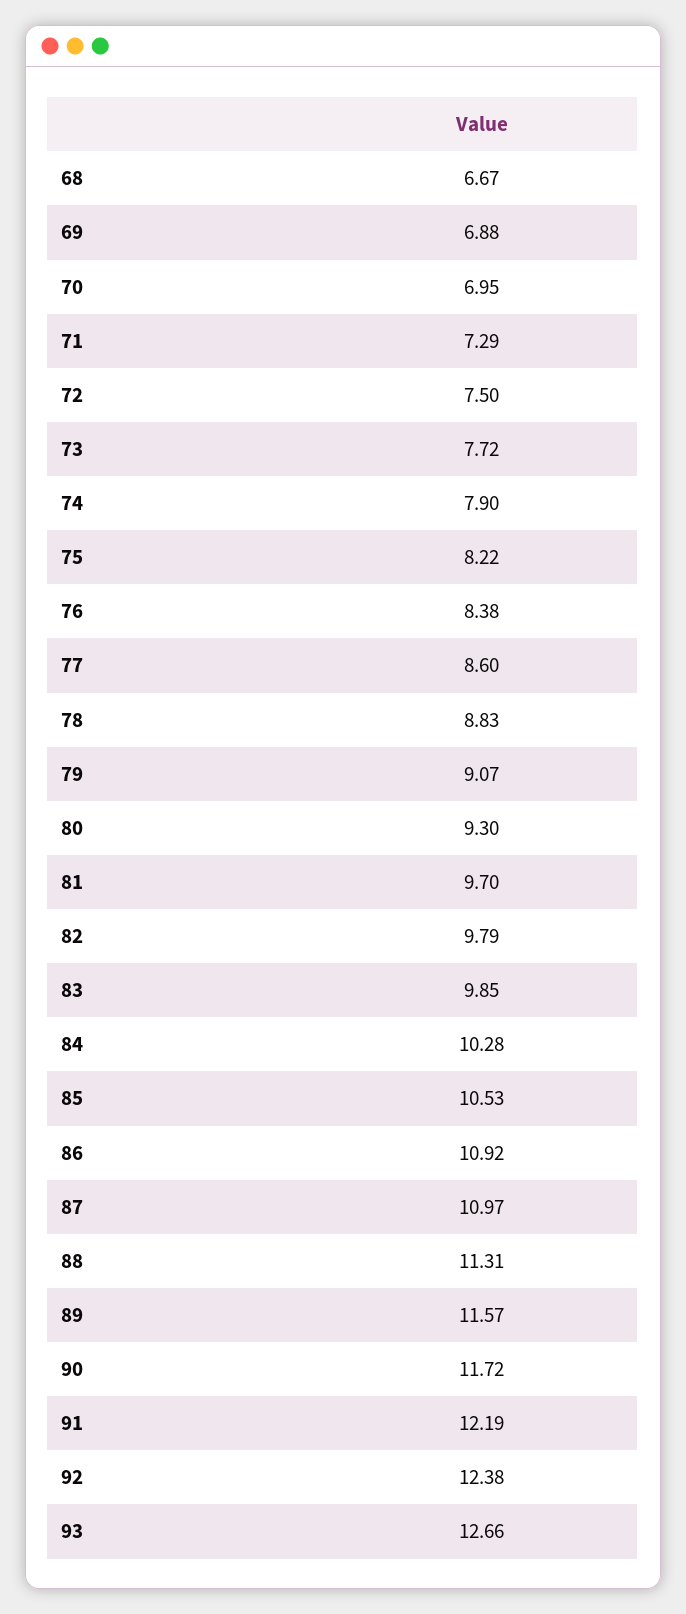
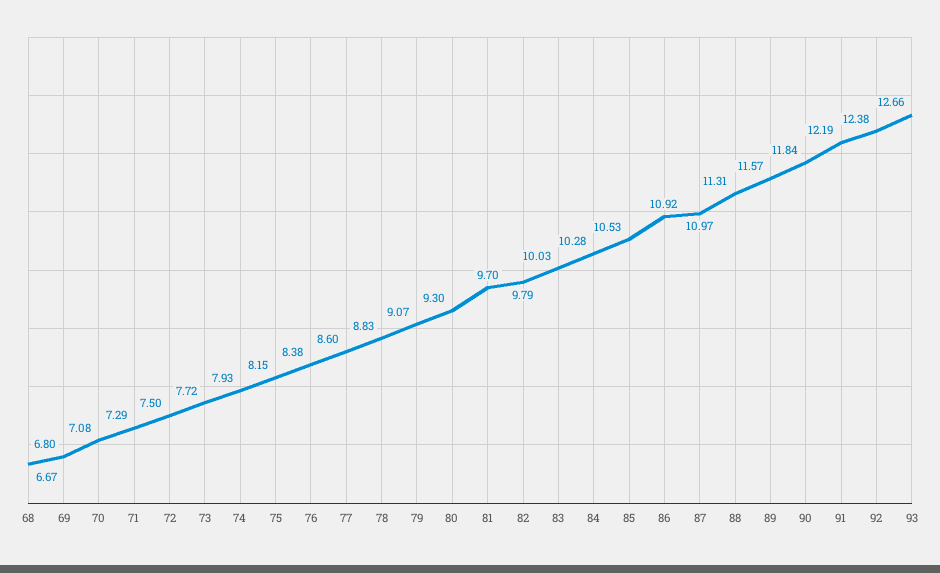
  {
    "68": 6.67,
-   "69": 6.88,
+   "69": 6.8,
-   "70": 6.95,
+   "70": 7.08,
    "71": 7.29,
    "72": 7.5,
    "73": 7.72,
-   "74": 7.9,
+   "74": 7.93,
-   "75": 8.22,
+   "75": 8.15,
    "76": 8.38,
    "77": 8.6,
    "78": 8.83,
    "79": 9.07,
    "80": 9.3,
    "81": 9.7,
    "82": 9.79,
-   "83": 9.85,
+   "83": 10.03,
    "84": 10.28,
    "85": 10.53,
    "86": 10.92,
    "87": 10.97,
    "88": 11.31,
    "89": 11.57,
-   "90": 11.72,
+   "90": 11.84,
    "91": 12.19,
    "92": 12.38,
    "93": 12.66
  }

